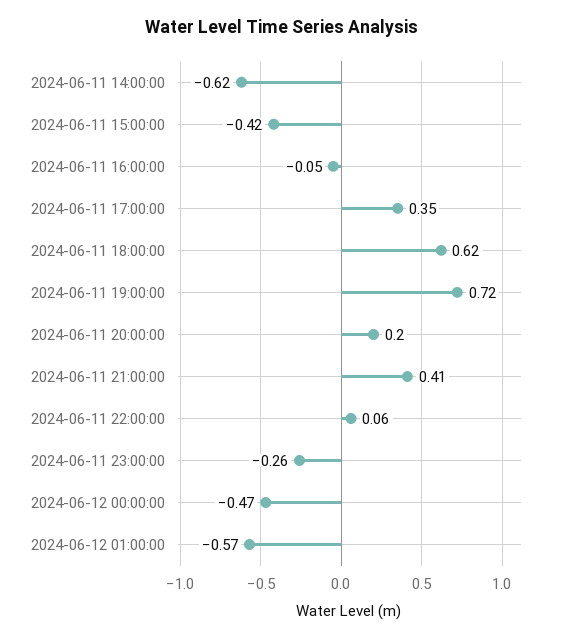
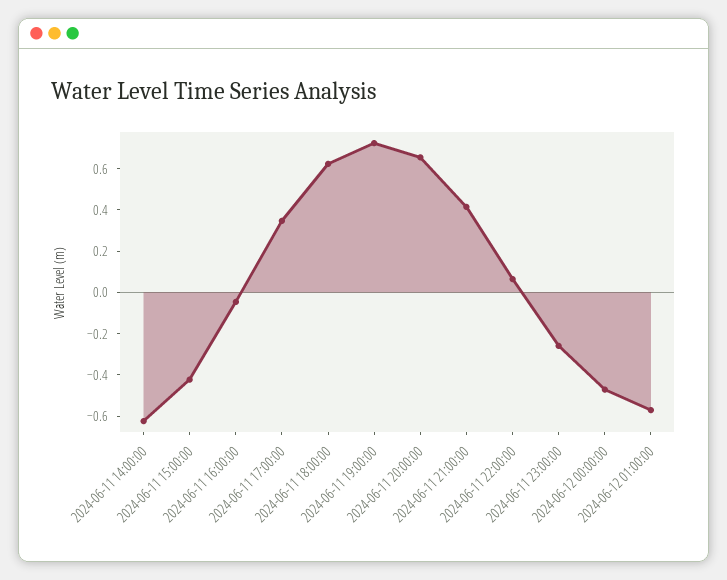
  {
    "2024-06-11 14:00:00": -0.62,
    "2024-06-11 15:00:00": -0.42,
    "2024-06-11 16:00:00": -0.05,
    "2024-06-11 17:00:00": 0.35,
    "2024-06-11 18:00:00": 0.62,
    "2024-06-11 19:00:00": 0.72,
-   "2024-06-11 20:00:00": 0.2,
+   "2024-06-11 20:00:00": 0.65,
    "2024-06-11 21:00:00": 0.41,
    "2024-06-11 22:00:00": 0.06,
    "2024-06-11 23:00:00": -0.26,
    "2024-06-12 00:00:00": -0.47,
    "2024-06-12 01:00:00": -0.57
  }

